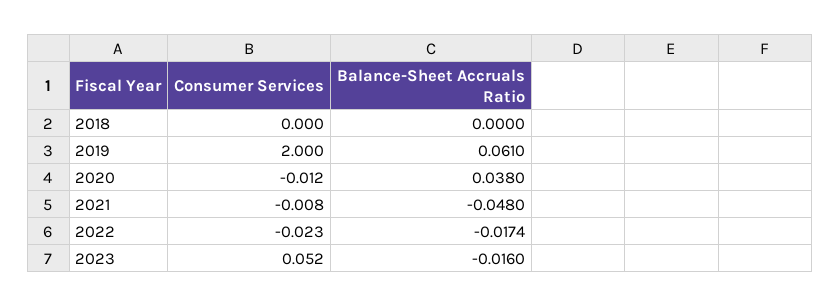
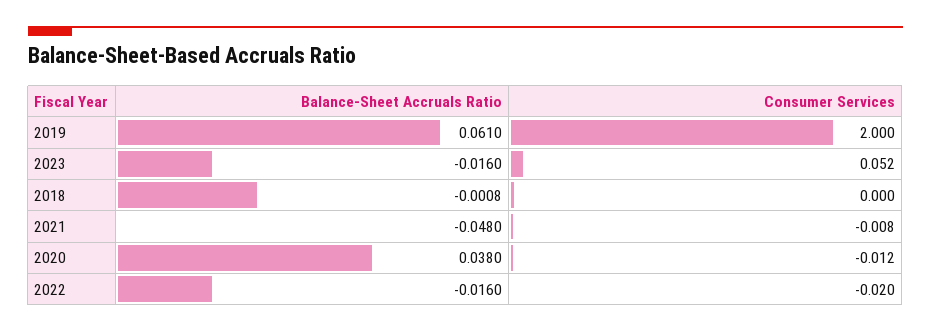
  {
    "Consumer Services": {
      "2018": 0,
      "2019": 2,
      "2020": -0.012,
      "2021": -0.008,
-     "2022": -0.023,
+     "2022": -0.02,
      "2023": 0.052
    },
    "Balance-Sheet Accruals Ratio": {
-     "2018": 0,
+     "2018": -0.0008,
      "2019": 0.061,
      "2020": 0.038,
      "2021": -0.048,
-     "2022": -0.0174,
+     "2022": -0.016,
      "2023": -0.016
    }
  }

